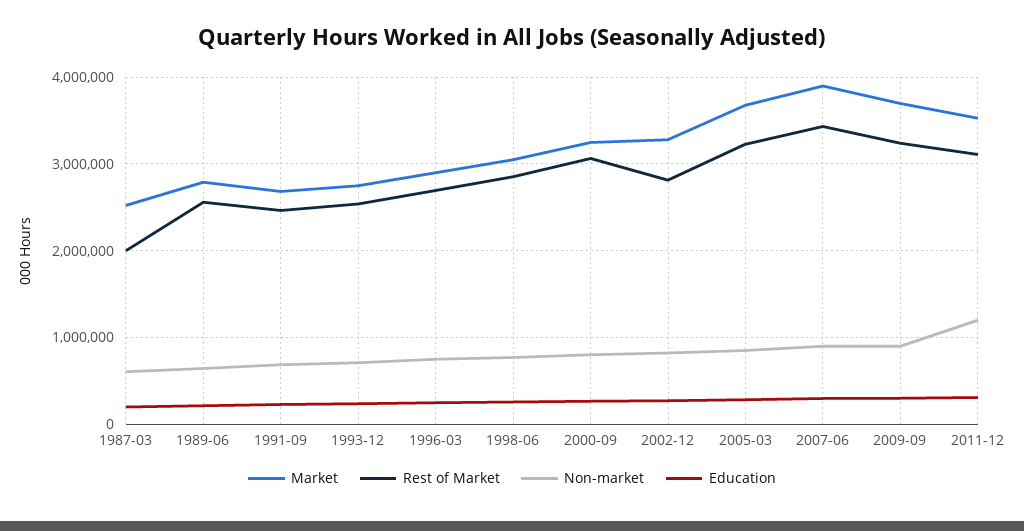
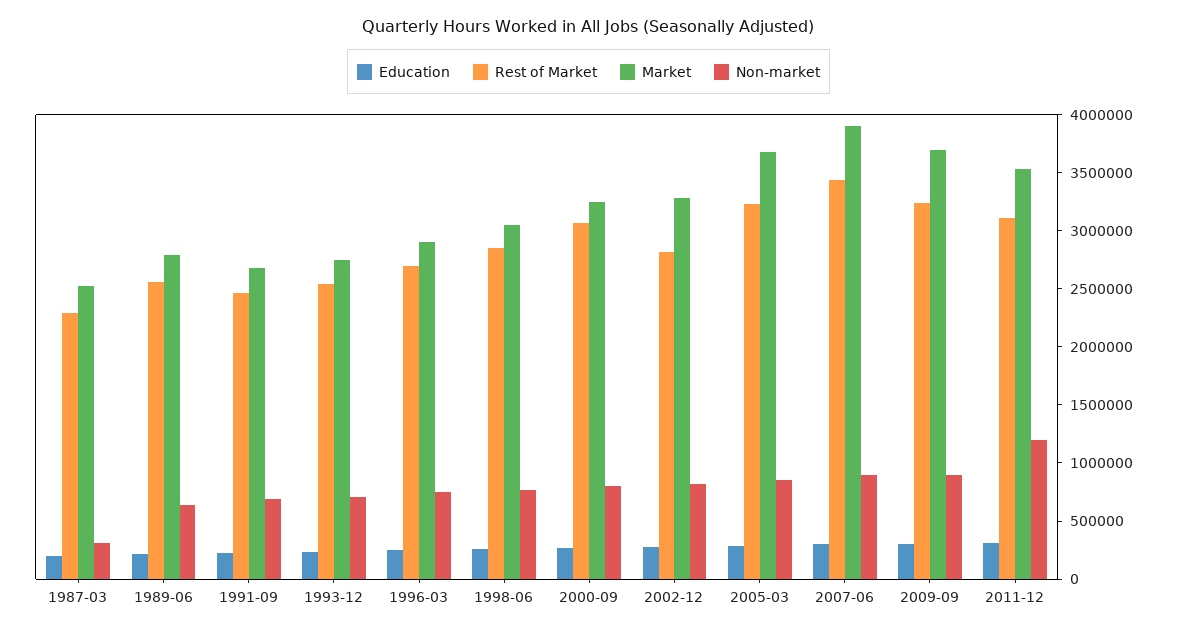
  {
    "Market": {
      "1987-03": 2500000,
      "1989-06": 2800000,
      "1991-09": 2700000,
      "1993-12": 2800000,
      "1996-03": 2900000,
      "1998-06": 3100000,
      "2000-09": 3300000,
      "2002-12": 3300000,
      "2005-03": 3700000,
      "2007-06": 3900000,
      "2009-09": 3700000,
      "2011-12": 3500000
    },
    "Rest of Market": {
-     "1987-03": 2000000,
+     "1987-03": 2300000,
      "1989-06": 2600000,
      "1991-09": 2500000,
      "1993-12": 2500000,
      "1996-03": 2700000,
      "1998-06": 2900000,
      "2000-09": 3100000,
      "2002-12": 2800000,
      "2005-03": 3200000,
      "2007-06": 3400000,
      "2009-09": 3200000,
      "2011-12": 3100000
    },
    "Non-market": {
-     "1987-03": 600000,
+     "1987-03": 300000,
      "1989-06": 600000,
      "1991-09": 700000,
      "1993-12": 700000,
      "1996-03": 800000,
      "1998-06": 800000,
      "2000-09": 800000,
      "2002-12": 800000,
      "2005-03": 900000,
      "2007-06": 900000,
      "2009-09": 900000,
      "2011-12": 1200000
    },
    "Education": {
      "1987-03": 200000,
      "1989-06": 200000,
      "1991-09": 200000,
      "1993-12": 200000,
      "1996-03": 200000,
      "1998-06": 300000,
      "2000-09": 300000,
      "2002-12": 300000,
      "2005-03": 300000,
      "2007-06": 300000,
      "2009-09": 300000,
      "2011-12": 300000
    }
  }

